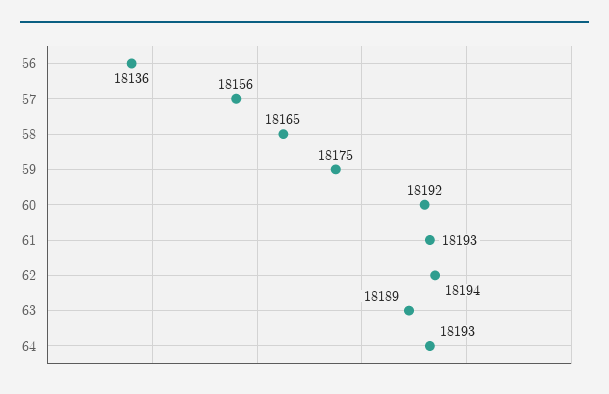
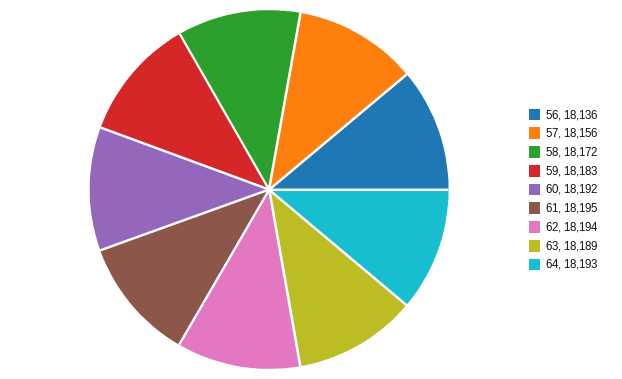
  {
    "56": 18136,
    "57": 18156,
-   "58": 18165,
+   "58": 18172,
-   "59": 18175,
+   "59": 18183,
    "60": 18192,
-   "61": 18193,
+   "61": 18195,
    "62": 18194,
    "63": 18189,
    "64": 18193
  }

